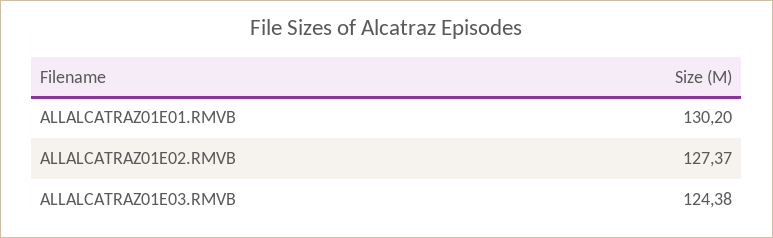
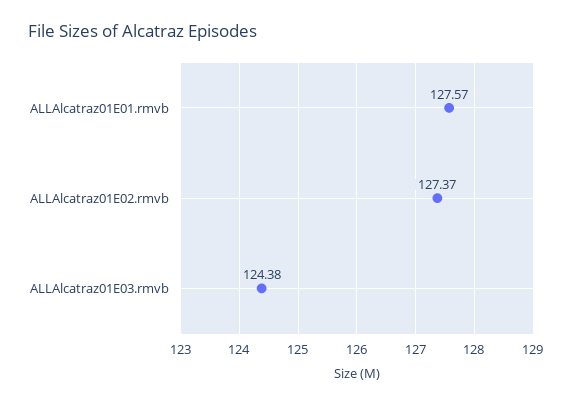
  {
-   "ALLALCATRAZ01E01.RMVB": 130.2,
+   "ALLALCATRAZ01E01.RMVB": 127.57,
    "ALLALCATRAZ01E02.RMVB": 127.37,
    "ALLALCATRAZ01E03.RMVB": 124.38
  }

